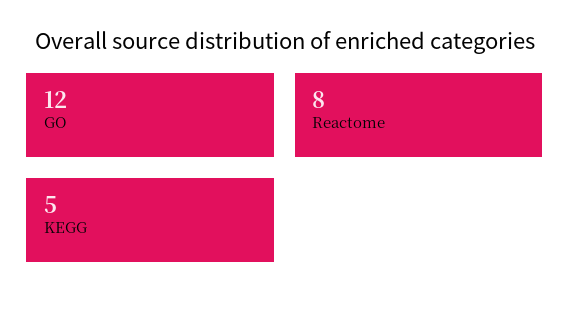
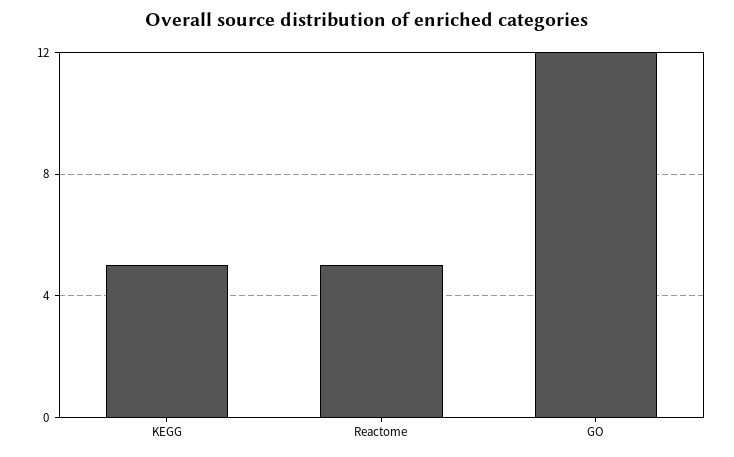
  {
    "GO": 12,
-   "Reactome": 8,
+   "Reactome": 5,
    "KEGG": 5
  }

